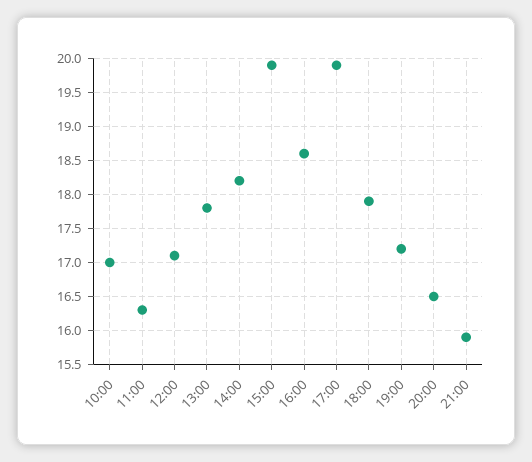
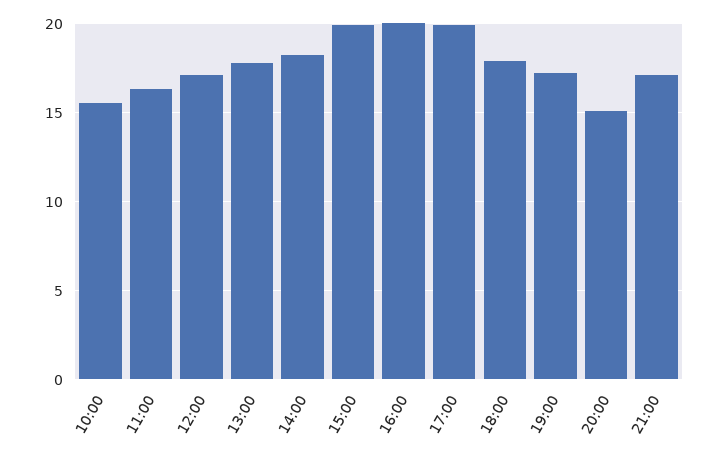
  {
-   "10:00": 17,
+   "10:00": 15.5,
    "11:00": 16.3,
    "12:00": 17.1,
    "13:00": 17.8,
    "14:00": 18.2,
    "15:00": 19.9,
-   "16:00": 18.6,
+   "16:00": 20,
    "17:00": 19.9,
    "18:00": 17.9,
    "19:00": 17.2,
-   "20:00": 16.5,
+   "20:00": 15,
-   "21:00": 15.9
+   "21:00": 17
  }

